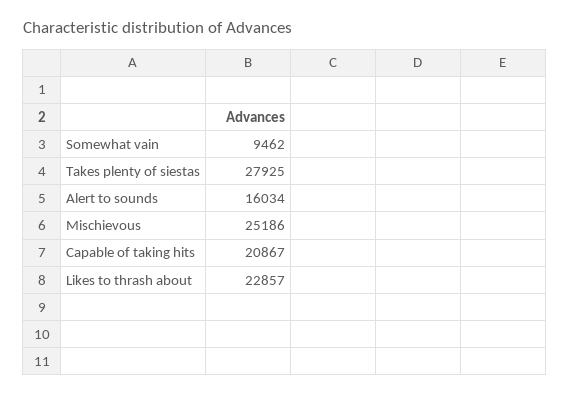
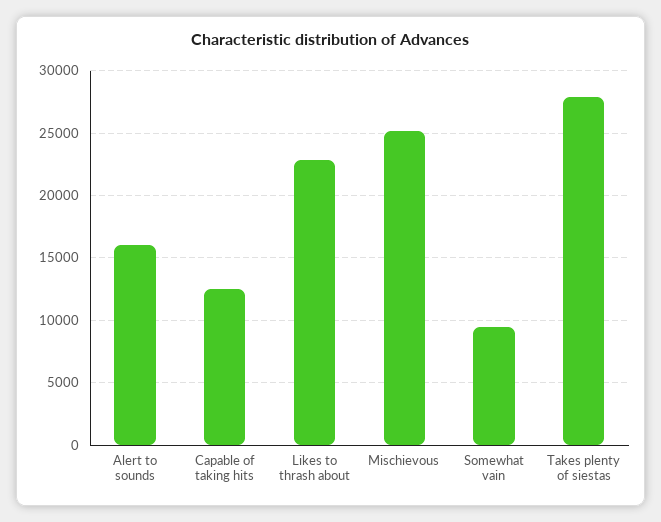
  {
    "Somewhat vain": 9462,
    "Takes plenty of siestas": 27925,
    "Alert to sounds": 16034,
    "Mischievous": 25186,
-   "Capable of taking hits": 20867,
+   "Capable of taking hits": 12500,
    "Likes to thrash about": 22857
  }

